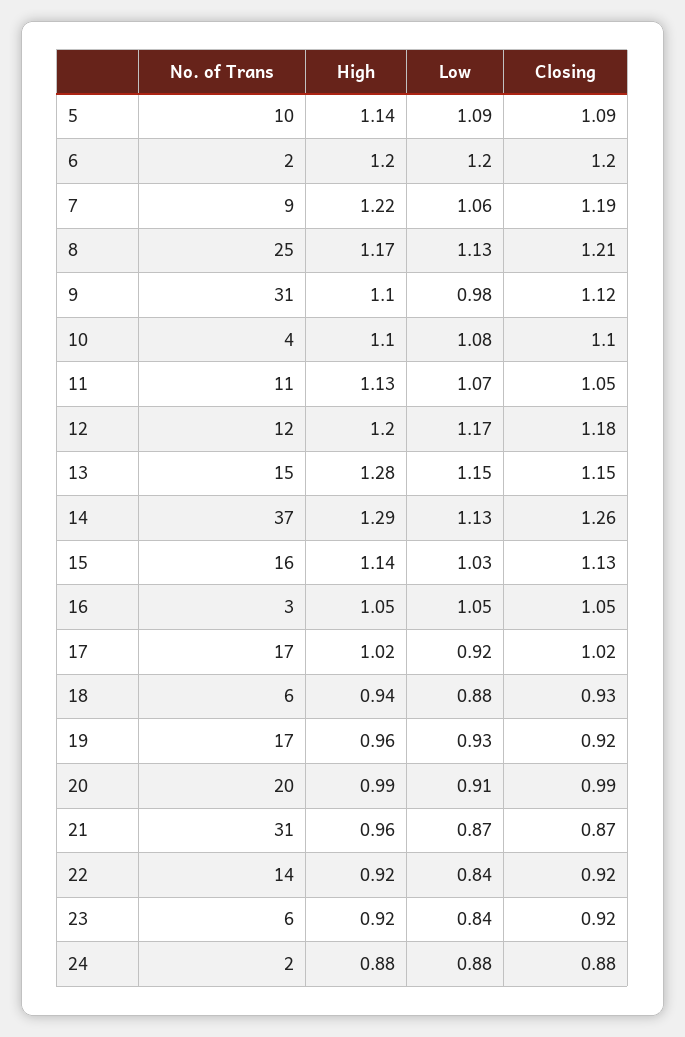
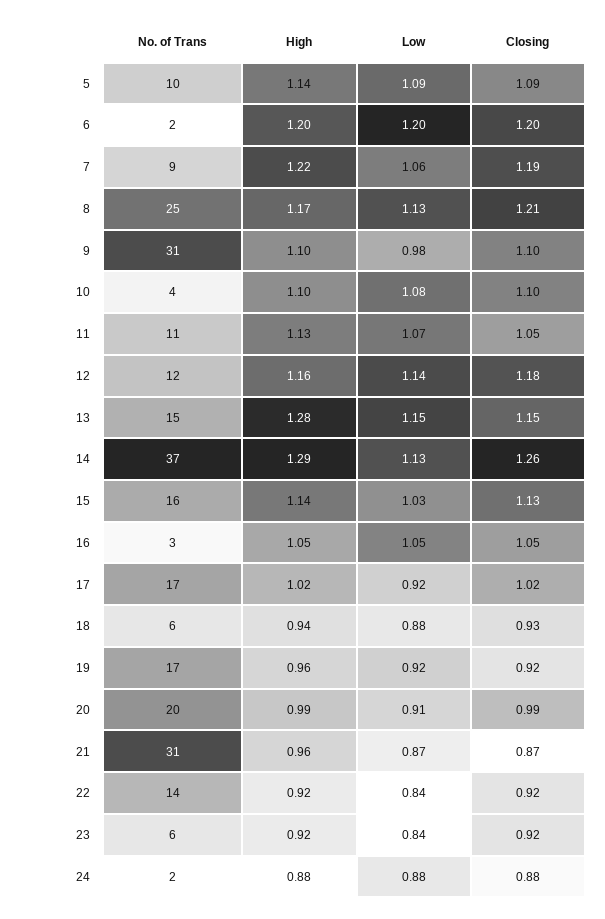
  {
    "No. of Trans": {
      "5": 10,
      "6": 2,
      "7": 9,
      "8": 25,
      "9": 31,
      "10": 4,
      "11": 11,
      "12": 12,
      "13": 15,
      "14": 37,
      "15": 16,
      "16": 3,
      "17": 17,
      "18": 6,
      "19": 17,
      "20": 20,
      "21": 31,
      "22": 14,
      "23": 6,
      "24": 2
    },
    "High": {
      "5": 1.14,
      "6": 1.2,
      "7": 1.22,
      "8": 1.17,
      "9": 1.1,
      "10": 1.1,
      "11": 1.13,
-     "12": 1.2,
+     "12": 1.16,
      "13": 1.28,
      "14": 1.29,
      "15": 1.14,
      "16": 1.05,
      "17": 1.02,
      "18": 0.94,
      "19": 0.96,
      "20": 0.99,
      "21": 0.96,
      "22": 0.92,
      "23": 0.92,
      "24": 0.88
    },
    "Low": {
      "5": 1.09,
      "6": 1.2,
      "7": 1.06,
      "8": 1.13,
      "9": 0.98,
      "10": 1.08,
      "11": 1.07,
-     "12": 1.17,
+     "12": 1.14,
      "13": 1.15,
      "14": 1.13,
      "15": 1.03,
      "16": 1.05,
      "17": 0.92,
      "18": 0.88,
-     "19": 0.93,
+     "19": 0.92,
      "20": 0.91,
      "21": 0.87,
      "22": 0.84,
      "23": 0.84,
      "24": 0.88
    },
    "Closing": {
      "5": 1.09,
      "6": 1.2,
      "7": 1.19,
      "8": 1.21,
-     "9": 1.12,
+     "9": 1.1,
      "10": 1.1,
      "11": 1.05,
      "12": 1.18,
      "13": 1.15,
      "14": 1.26,
      "15": 1.13,
      "16": 1.05,
      "17": 1.02,
      "18": 0.93,
      "19": 0.92,
      "20": 0.99,
      "21": 0.87,
      "22": 0.92,
      "23": 0.92,
      "24": 0.88
    }
  }

